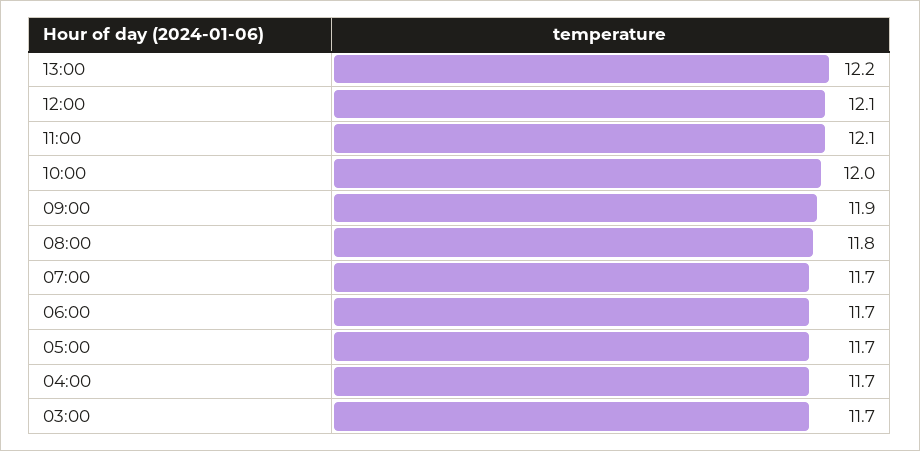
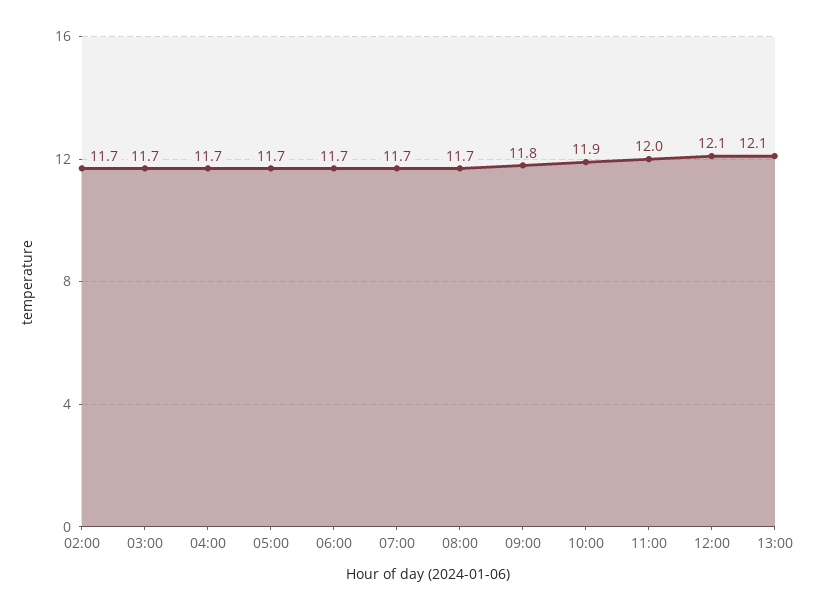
  {
-   "13:00": 12.2,
+   "13:00": 12.1,
    "12:00": 12.1,
-   "11:00": 12.1,
+   "11:00": 12,
-   "10:00": 12,
+   "10:00": 11.9,
-   "09:00": 11.9,
+   "09:00": 11.8,
-   "08:00": 11.8,
+   "08:00": 11.7,
    "07:00": 11.7,
    "06:00": 11.7,
    "05:00": 11.7,
    "04:00": 11.7,
-   "03:00": 11.7
+   "03:00": 11.7,
+   "02:00": 11.7
  }

